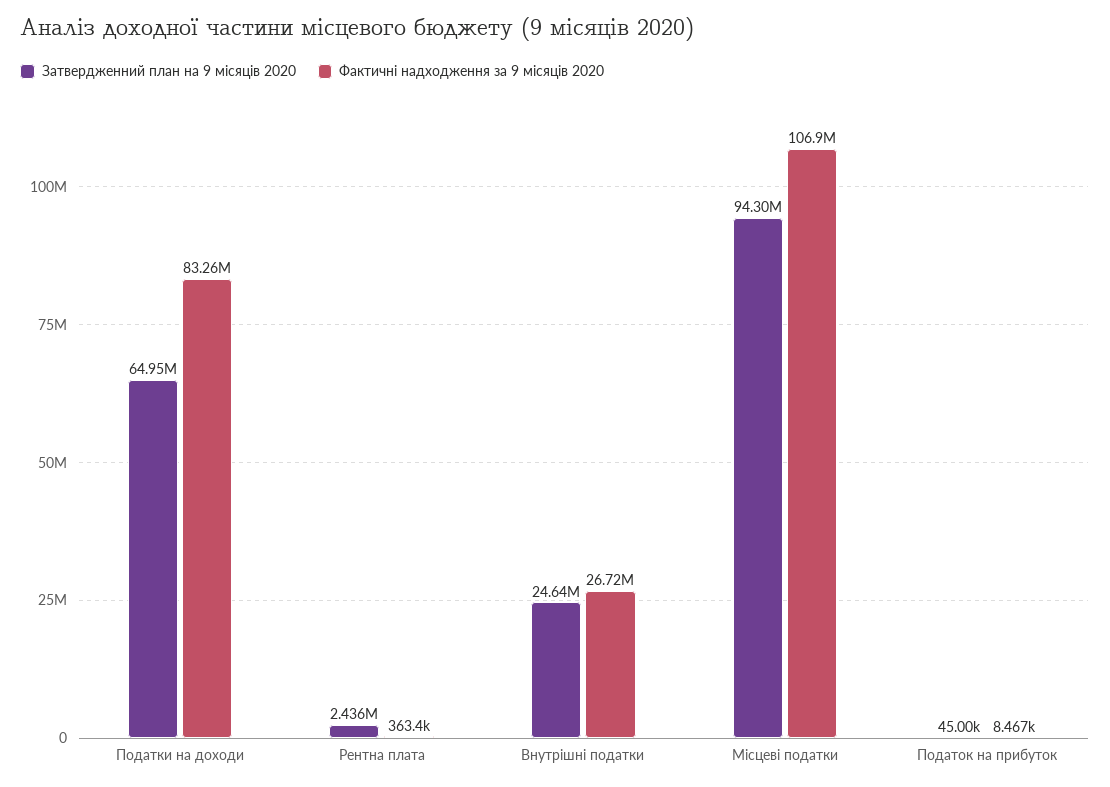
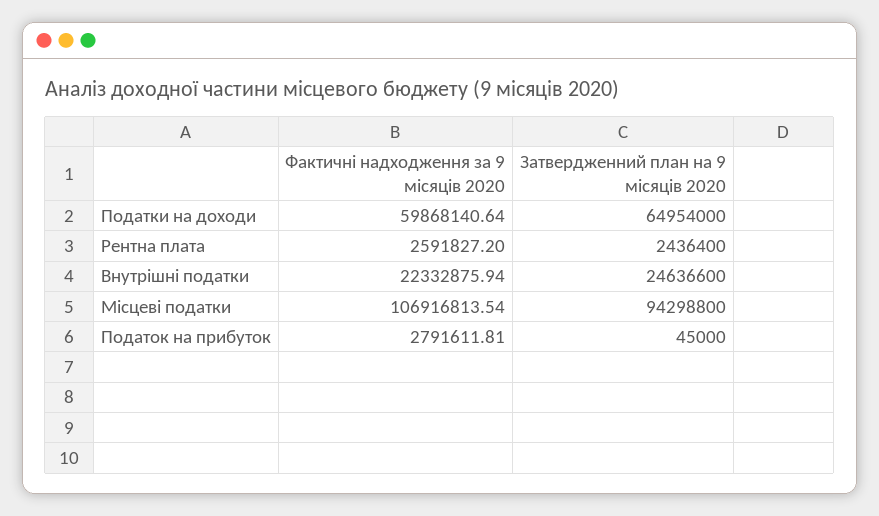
  {
    "Затвердженний план на 9 місяців 2020": {
      "Податки на доходи": 64954000,
      "Рентна плата": 2436400,
      "Внутрішні податки": 24636600,
      "Місцеві податки": 94298800,
      "Податок на прибуток": 45000
    },
    "Фактичні надходження за 9 місяців 2020": {
-     "Податки на доходи": 83260000,
+     "Податки на доходи": 59868140.64,
-     "Рентна плата": 363400,
+     "Рентна плата": 2591827.2,
-     "Внутрішні податки": 26720000,
+     "Внутрішні податки": 22332875.94,
      "Місцеві податки": 106916813.54,
-     "Податок на прибуток": 8467
+     "Податок на прибуток": 2791611.81
    }
  }

